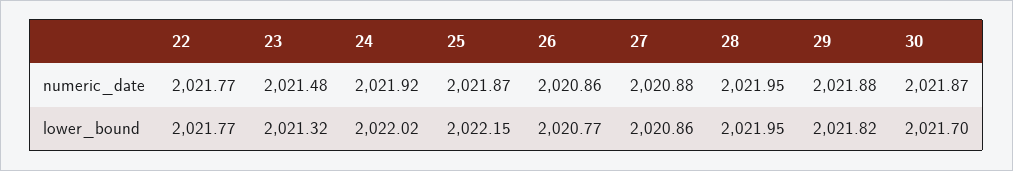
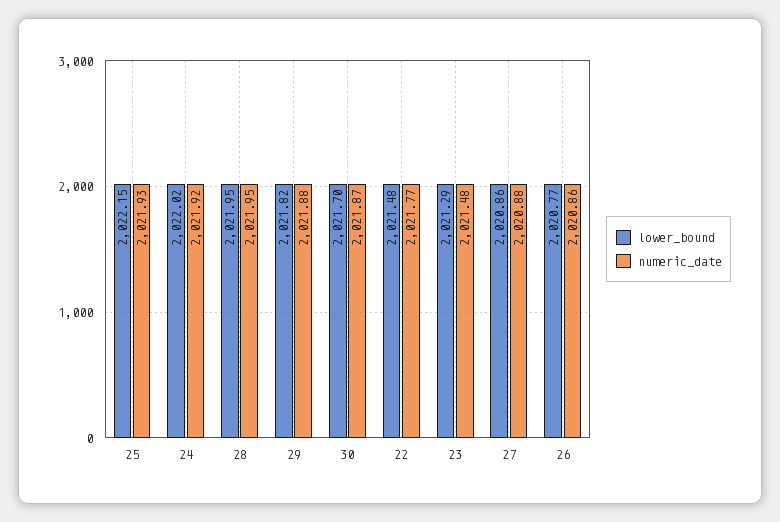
  {
    "numeric_date": {
      "22": 2021.77,
      "23": 2021.48,
      "24": 2021.92,
-     "25": 2021.87,
+     "25": 2021.93,
      "26": 2020.86,
      "27": 2020.88,
      "28": 2021.95,
      "29": 2021.88,
      "30": 2021.87
    },
    "lower_bound": {
-     "22": 2021.77,
+     "22": 2021.48,
-     "23": 2021.32,
+     "23": 2021.29,
      "24": 2022.02,
      "25": 2022.15,
      "26": 2020.77,
      "27": 2020.86,
      "28": 2021.95,
      "29": 2021.82,
      "30": 2021.7
    }
  }

